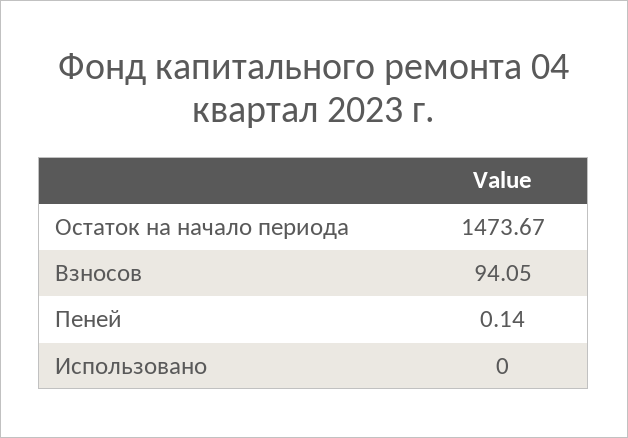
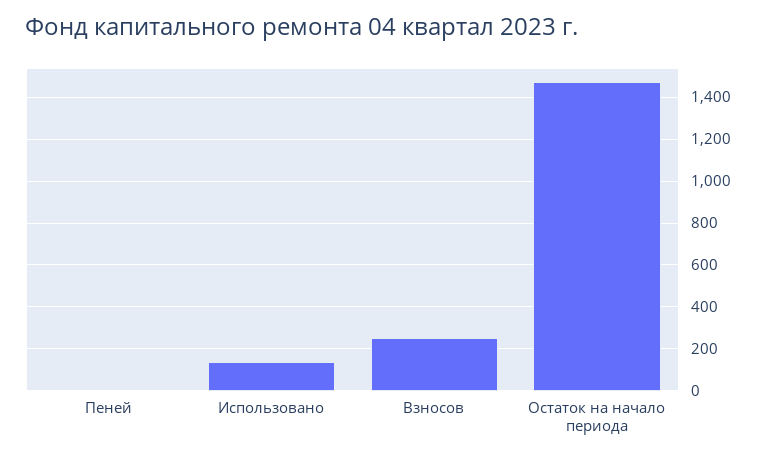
  {
    "Остаток на начало периода": 1473.67,
-   "Взносов": 94.05,
+   "Взносов": 250,
    "Пеней": 0.14,
-   "Использовано": 0
+   "Использовано": 150
  }

